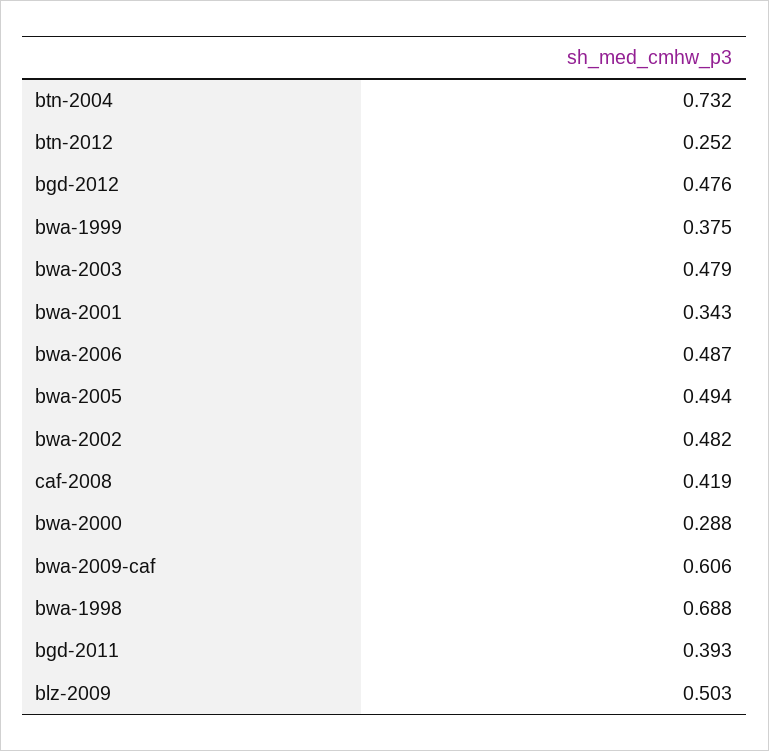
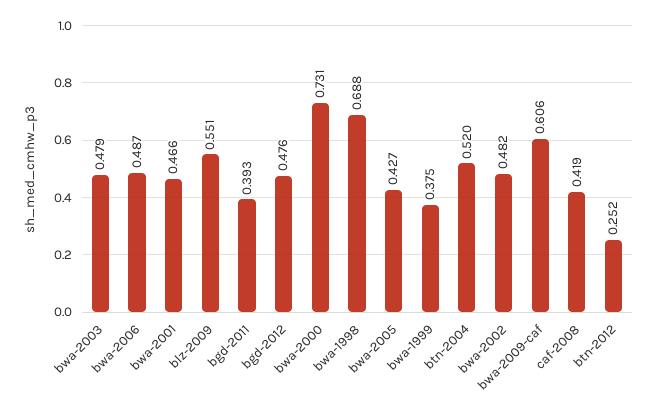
  {
-   "btn-2004": 0.732,
+   "btn-2004": 0.52,
    "btn-2012": 0.252,
    "bgd-2012": 0.476,
    "bwa-1999": 0.375,
    "bwa-2003": 0.479,
-   "bwa-2001": 0.343,
+   "bwa-2001": 0.466,
    "bwa-2006": 0.487,
-   "bwa-2005": 0.494,
+   "bwa-2005": 0.427,
    "bwa-2002": 0.482,
    "caf-2008": 0.419,
-   "bwa-2000": 0.288,
+   "bwa-2000": 0.731,
    "bwa-2009-caf": 0.606,
    "bwa-1998": 0.688,
    "bgd-2011": 0.393,
-   "blz-2009": 0.503
+   "blz-2009": 0.551
  }

